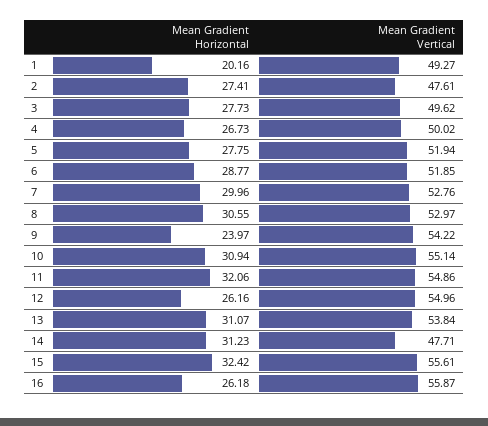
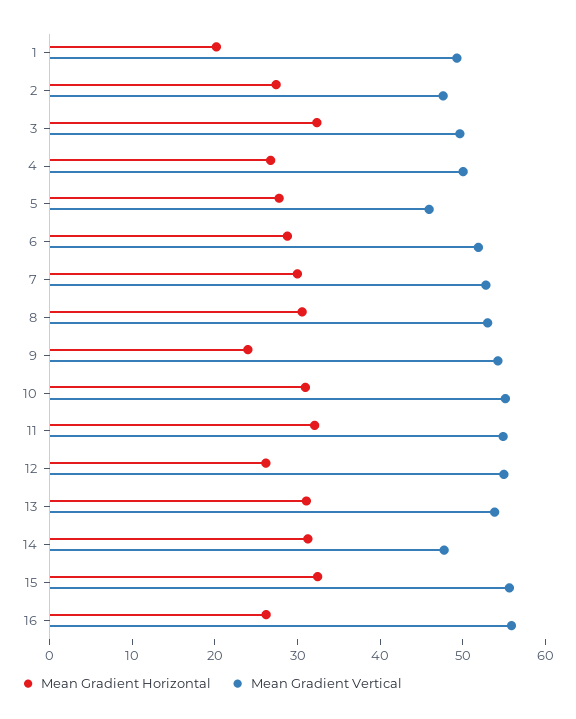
  {
    "Mean Gradient Horizontal": {
      "1": 20.16,
      "2": 27.41,
-     "3": 27.73,
+     "3": 32,
      "4": 26.73,
      "5": 27.75,
      "6": 28.77,
      "7": 29.96,
      "8": 30.55,
      "9": 23.97,
      "10": 30.94,
      "11": 32.06,
      "12": 26.16,
      "13": 31.07,
      "14": 31.23,
      "15": 32.42,
      "16": 26.18
    },
    "Mean Gradient Vertical": {
      "1": 49.27,
      "2": 47.61,
      "3": 49.62,
      "4": 50.02,
-     "5": 51.94,
+     "5": 46,
      "6": 51.85,
      "7": 52.76,
      "8": 52.97,
      "9": 54.22,
      "10": 55.14,
      "11": 54.86,
      "12": 54.96,
      "13": 53.84,
      "14": 47.71,
      "15": 55.61,
      "16": 55.87
    }
  }

